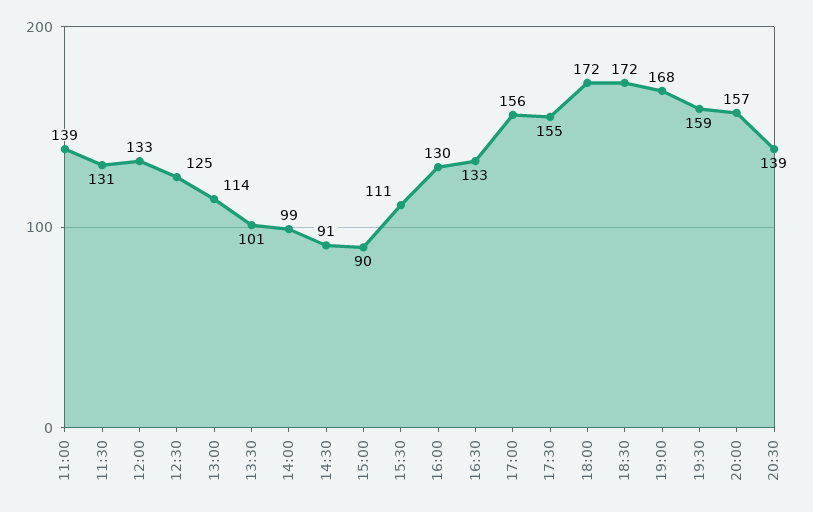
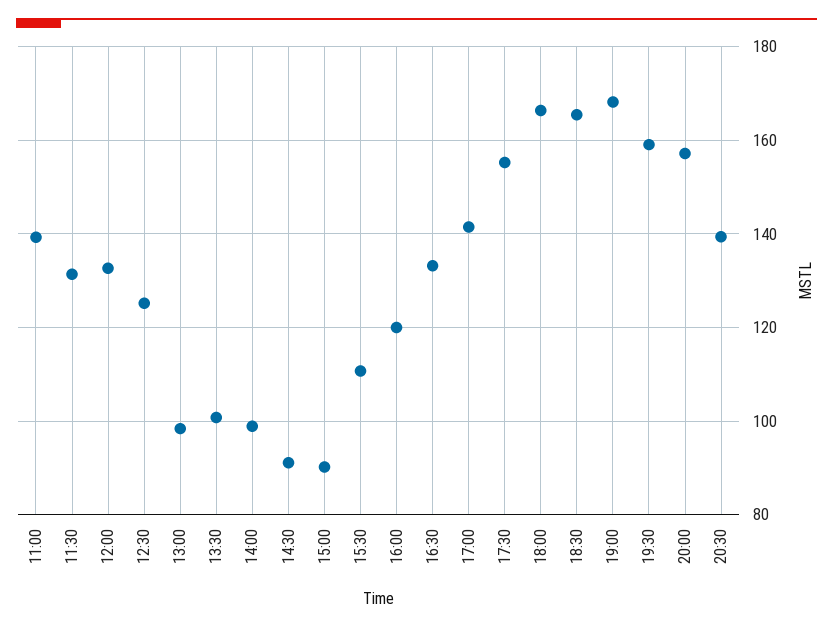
  {
    "11:00": 139,
    "11:30": 131,
    "12:00": 133,
    "12:30": 125,
-   "13:00": 114,
+   "13:00": 98,
    "13:30": 101,
    "14:00": 99,
    "14:30": 91,
    "15:00": 90,
    "15:30": 111,
-   "16:00": 130,
+   "16:00": 120,
    "16:30": 133,
-   "17:00": 156,
+   "17:00": 142,
    "17:30": 155,
-   "18:00": 172,
+   "18:00": 166,
-   "18:30": 172,
+   "18:30": 166,
    "19:00": 168,
    "19:30": 159,
    "20:00": 157,
    "20:30": 139
  }

